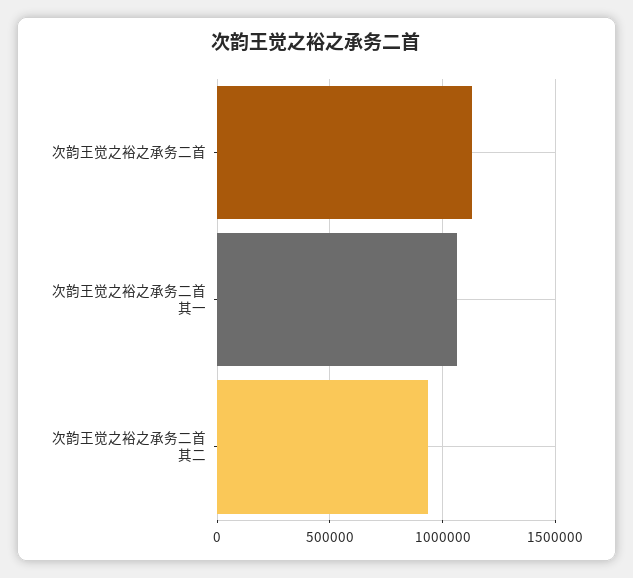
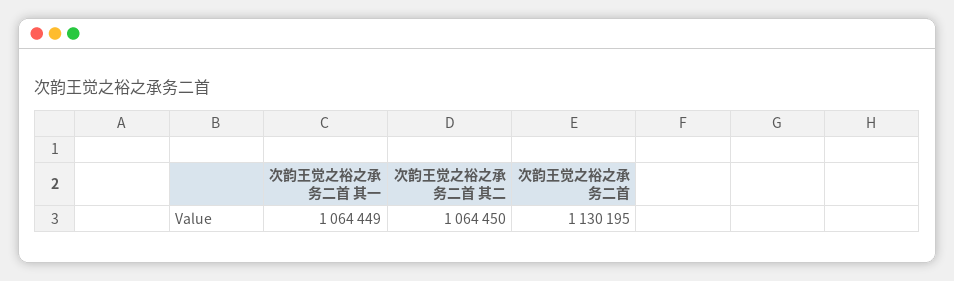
  {
    "次韵王觉之裕之承务二首": 1130195,
    "次韵王觉之裕之承务二首 其一": 1064449,
-   "次韵王觉之裕之承务二首 其二": 950000
+   "次韵王觉之裕之承务二首 其二": 1064450
  }

